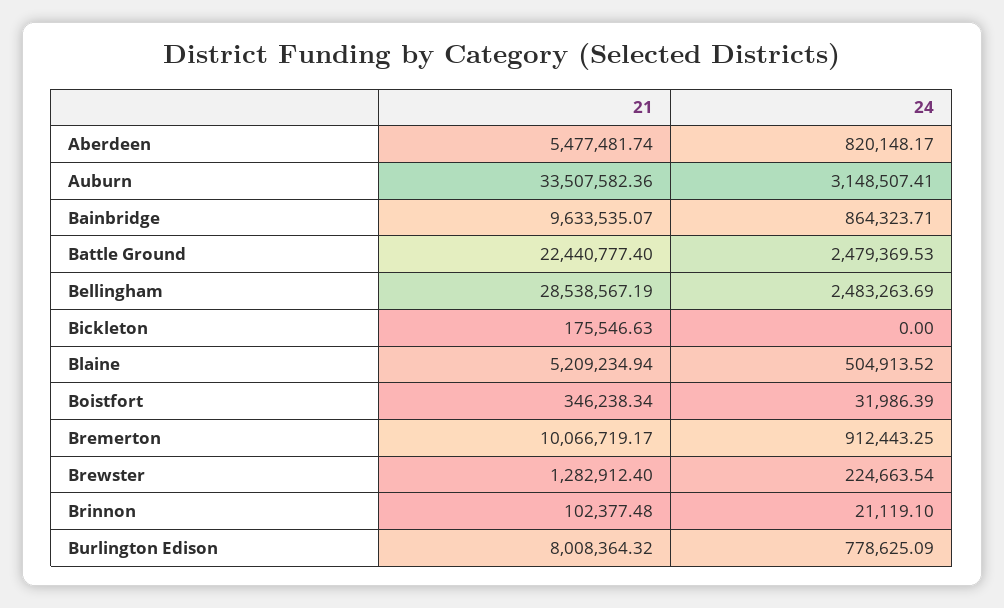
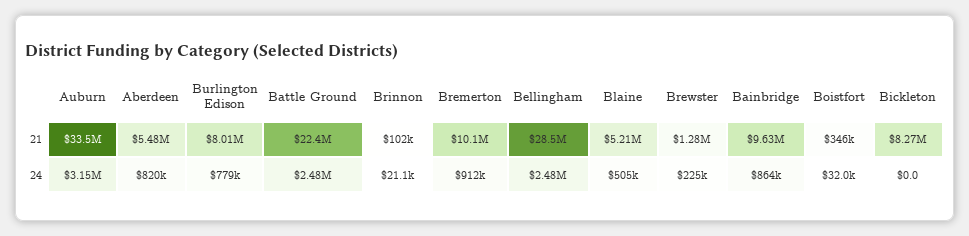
  {
    "21": {
      "Aberdeen": 5477481.74,
      "Auburn": 33507582.36,
      "Bainbridge": 9633535.07,
      "Battle Ground": 22440777.4,
      "Bellingham": 28538567.19,
-     "Bickleton": 175546.63,
+     "Bickleton": 8270000,
      "Blaine": 5209234.94,
      "Boistfort": 346238.34,
      "Bremerton": 10066719.17,
      "Brewster": 1282912.4,
      "Brinnon": 102377.48,
      "Burlington Edison": 8008364.32
    },
    "24": {
      "Aberdeen": 820148.17,
      "Auburn": 3148507.41,
      "Bainbridge": 864323.71,
      "Battle Ground": 2479369.53,
      "Bellingham": 2483263.69,
      "Bickleton": 0,
      "Blaine": 504913.52,
      "Boistfort": 31986.39,
      "Bremerton": 912443.25,
      "Brewster": 224663.54,
      "Brinnon": 21119.1,
      "Burlington Edison": 778625.09
    }
  }

